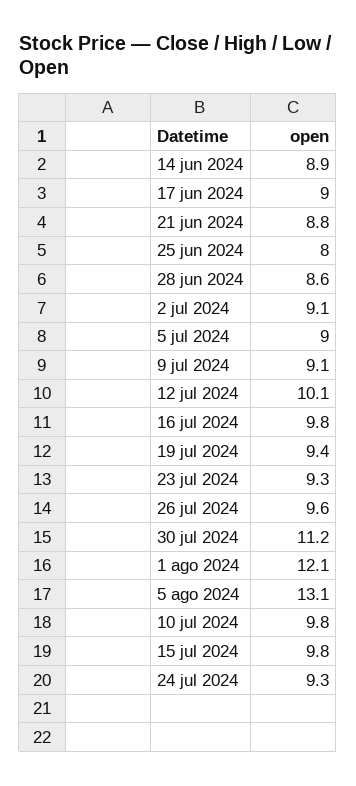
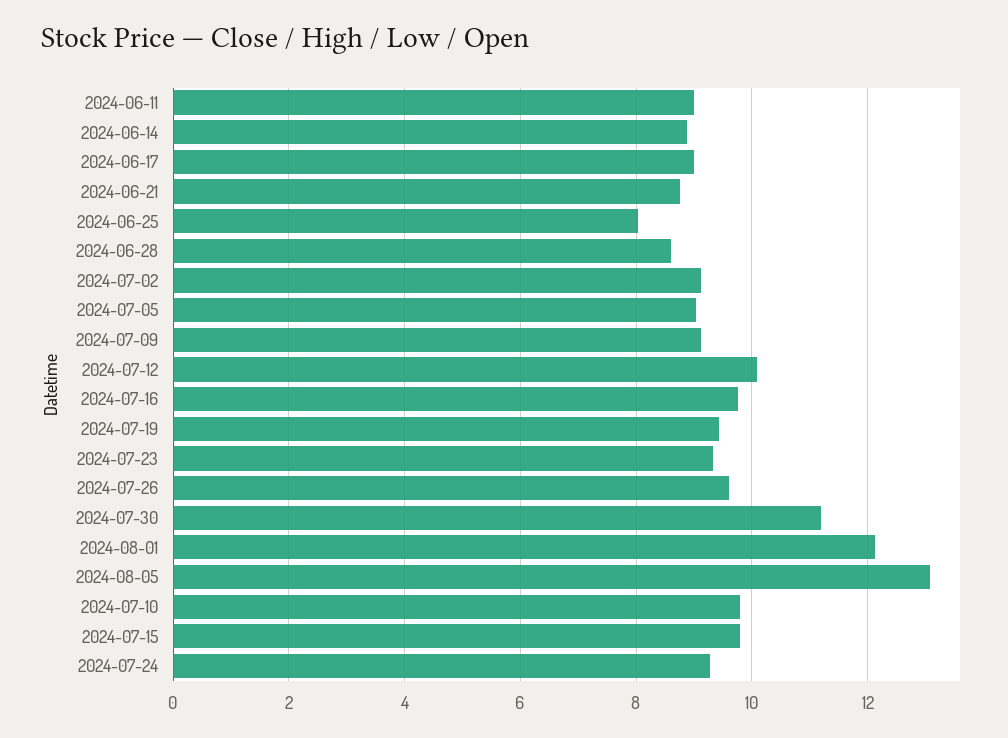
  {
    "14 jun 2024": 8.9,
    "17 jun 2024": 9,
    "21 jun 2024": 8.8,
    "25 jun 2024": 8,
    "28 jun 2024": 8.6,
    "2 jul 2024": 9.1,
    "5 jul 2024": 9,
    "9 jul 2024": 9.1,
    "12 jul 2024": 10.1,
    "16 jul 2024": 9.8,
    "19 jul 2024": 9.4,
    "23 jul 2024": 9.3,
    "26 jul 2024": 9.6,
    "30 jul 2024": 11.2,
    "1 ago 2024": 12.1,
    "5 ago 2024": 13.1,
    "10 jul 2024": 9.8,
    "15 jul 2024": 9.8,
-   "24 jul 2024": 9.3
+   "24 jul 2024": 9.3,
+   "2024-06-11": 9
  }

